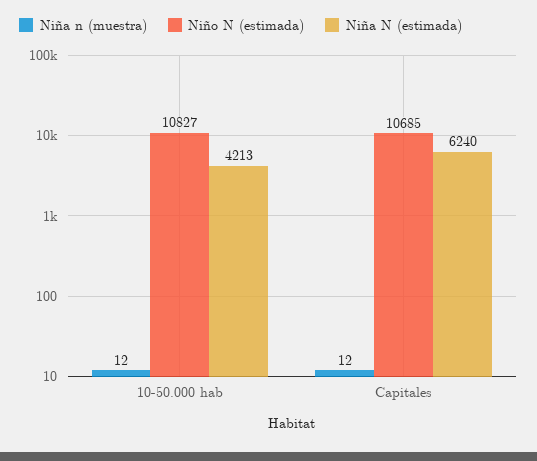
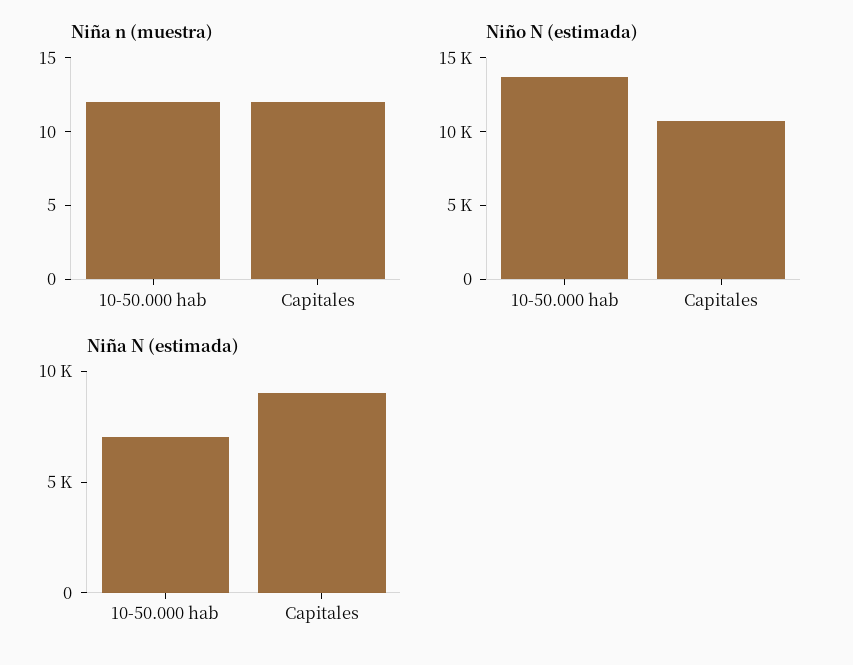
  {
    "Niña n (muestra)": {
      "10-50.000 hab": 12,
      "Capitales": 12
    },
    "Niño N (estimada)": {
-     "10-50.000 hab": 10827,
+     "10-50.000 hab": 14000,
      "Capitales": 10685
    },
    "Niña N (estimada)": {
-     "10-50.000 hab": 4213,
+     "10-50.000 hab": 7000,
-     "Capitales": 6240
+     "Capitales": 9000
    }
  }

